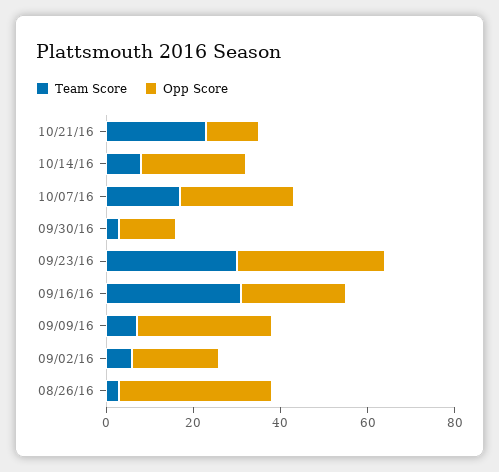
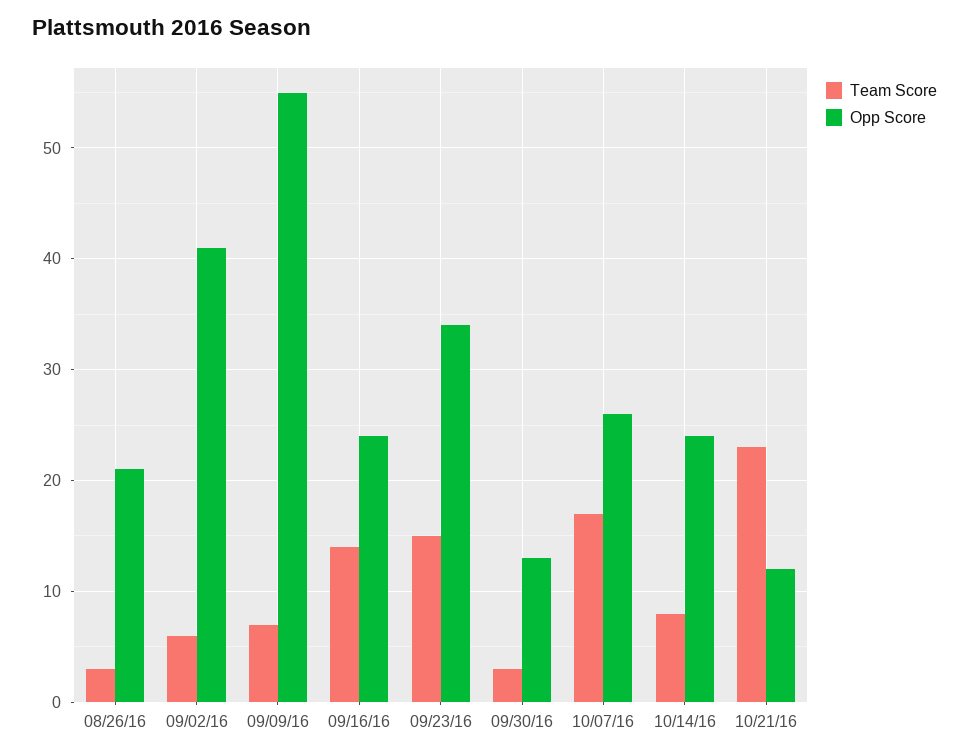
  {
    "Team Score": {
      "10/21/16": 23,
      "10/14/16": 8,
      "10/07/16": 17,
      "09/30/16": 3,
-     "09/23/16": 30,
+     "09/23/16": 15,
-     "09/16/16": 30,
+     "09/16/16": 14,
      "09/09/16": 7,
      "09/02/16": 6,
      "08/26/16": 3
    },
    "Opp Score": {
      "10/21/16": 12,
      "10/14/16": 24,
      "10/07/16": 26,
      "09/30/16": 13,
      "09/23/16": 34,
      "09/16/16": 24,
-     "09/09/16": 30,
+     "09/09/16": 55,
-     "09/02/16": 20,
+     "09/02/16": 41,
-     "08/26/16": 35
+     "08/26/16": 21
    }
  }

